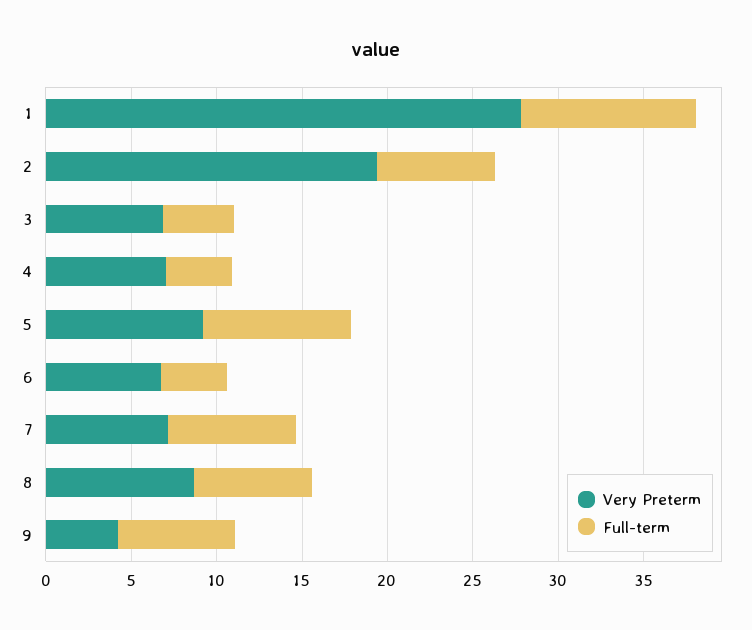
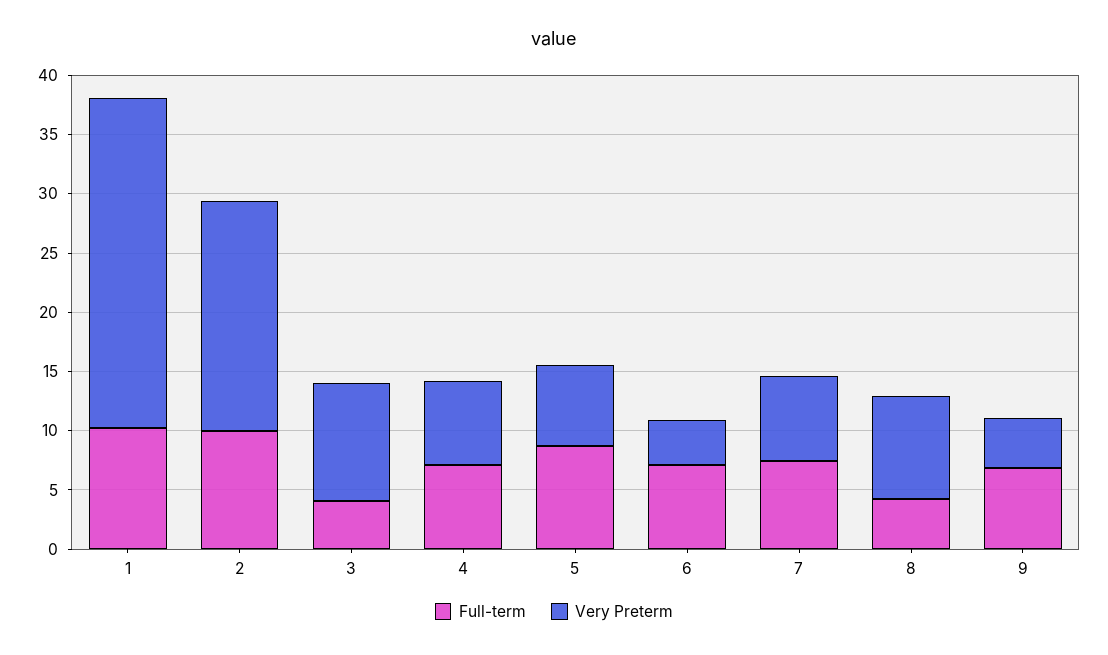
  {
    "Very Preterm": {
      "1": 28,
      "2": 19,
-     "3": 7,
+     "3": 10,
      "4": 7,
-     "5": 9,
+     "5": 7,
-     "6": 7,
+     "6": 4,
      "7": 7,
      "8": 9,
      "9": 4
    },
    "Full-term": {
      "1": 10,
-     "2": 7,
+     "2": 10,
      "3": 4,
-     "4": 4,
+     "4": 7,
      "5": 9,
-     "6": 4,
+     "6": 7,
      "7": 7,
-     "8": 7,
+     "8": 4,
      "9": 7
    }
  }

